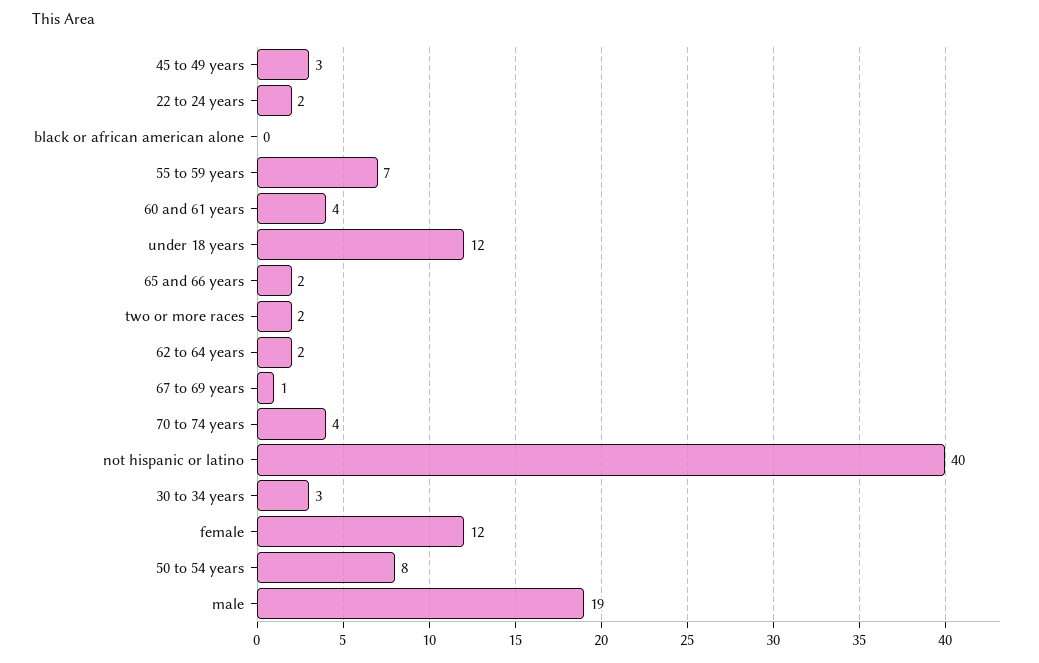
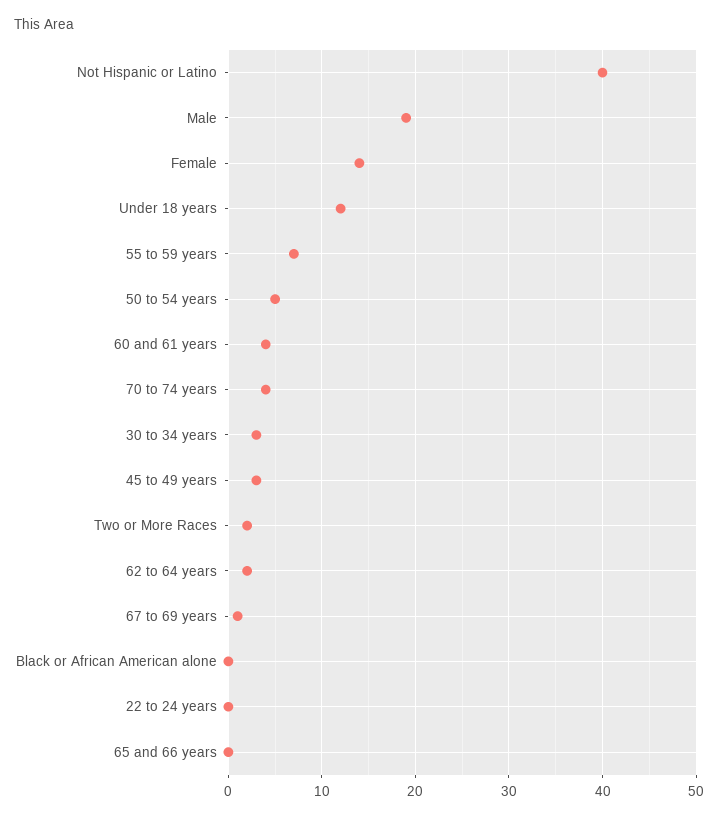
  {
    "45 to 49 years": 3,
-   "22 to 24 years": 2,
+   "22 to 24 years": 0,
    "black or african american alone": 0,
    "55 to 59 years": 7,
    "60 and 61 years": 4,
    "under 18 years": 12,
-   "65 and 66 years": 2,
+   "65 and 66 years": 0,
    "two or more races": 2,
    "62 to 64 years": 2,
    "67 to 69 years": 1,
    "70 to 74 years": 4,
    "not hispanic or latino": 40,
    "30 to 34 years": 3,
-   "female": 12,
+   "female": 14,
-   "50 to 54 years": 8,
+   "50 to 54 years": 5,
    "male": 19
  }

